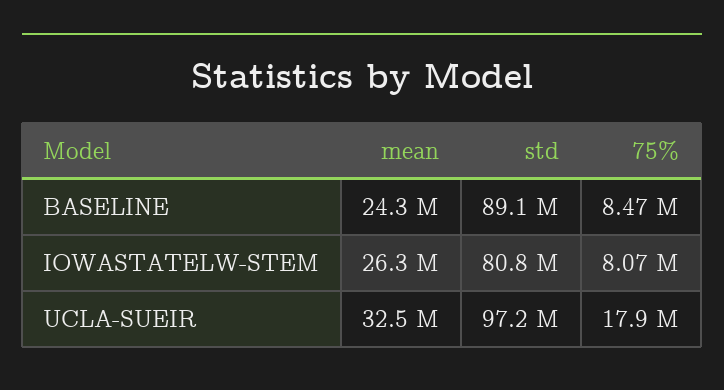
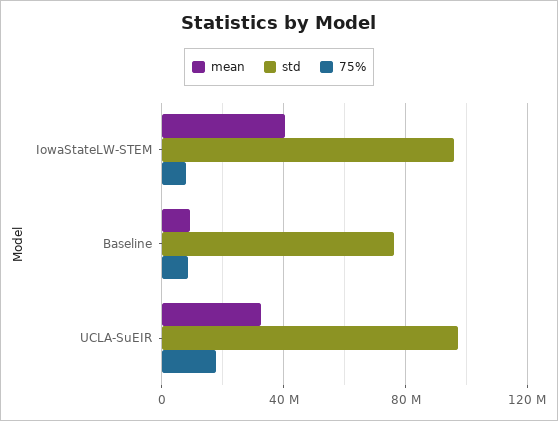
  {
    "mean": {
-     "BASELINE": 24300000,
+     "BASELINE": 10000000,
-     "IOWASTATELW-STEM": 26300000,
+     "IOWASTATELW-STEM": 40000000,
      "UCLA-SUEIR": 32500000
    },
    "std": {
-     "BASELINE": 89100000,
+     "BASELINE": 75000000,
-     "IOWASTATELW-STEM": 80800000,
+     "IOWASTATELW-STEM": 95000000,
      "UCLA-SUEIR": 97200000
    },
    "75%": {
      "BASELINE": 8470000,
      "IOWASTATELW-STEM": 8070000,
      "UCLA-SUEIR": 17900000
    }
  }

